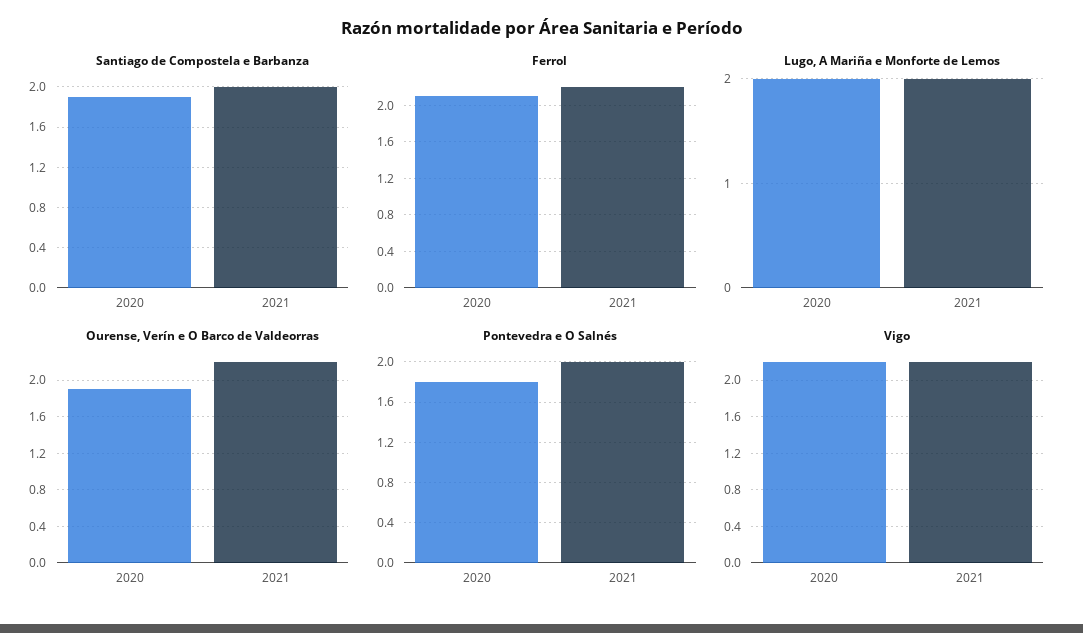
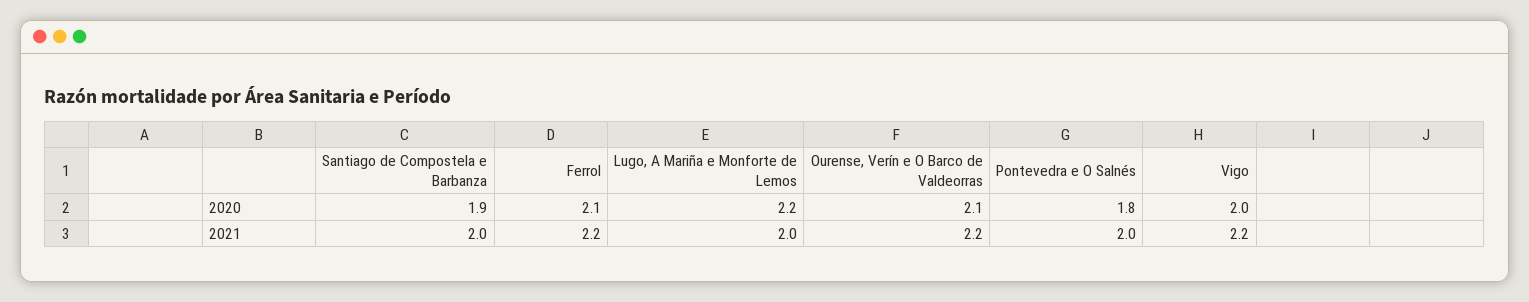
  {
    "Santiago de Compostela e Barbanza": {
      "2020": 1.9,
      "2021": 2
    },
    "Ferrol": {
      "2020": 2.1,
      "2021": 2.2
    },
    "Lugo, A Mariña e Monforte de Lemos": {
-     "2020": 2,
+     "2020": 2.2,
      "2021": 2
    },
    "Ourense, Verín e O Barco de Valdeorras": {
-     "2020": 1.9,
+     "2020": 2.1,
      "2021": 2.2
    },
    "Pontevedra e O Salnés": {
      "2020": 1.8,
      "2021": 2
    },
    "Vigo": {
-     "2020": 2.2,
+     "2020": 2,
      "2021": 2.2
    }
  }

